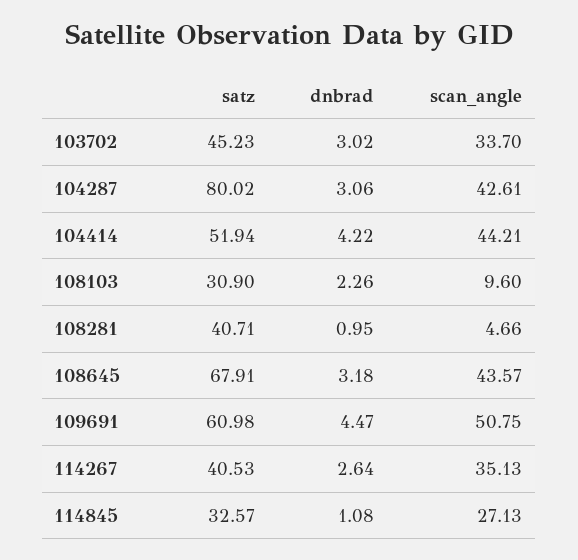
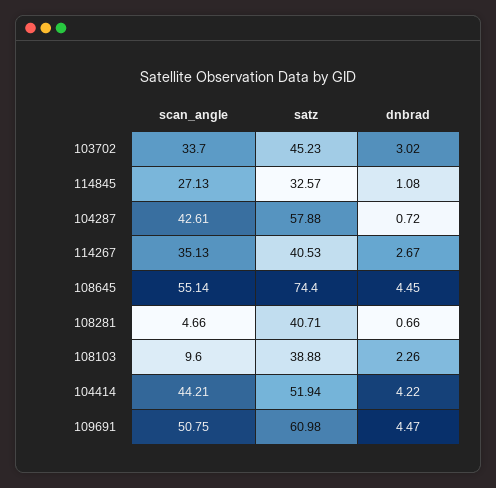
  {
    "satz": {
      "103702": 45.23,
-     "104287": 80.02,
+     "104287": 57.88,
      "104414": 51.94,
-     "108103": 30.9,
+     "108103": 38.88,
      "108281": 40.71,
-     "108645": 67.91,
+     "108645": 74.4,
      "109691": 60.98,
      "114267": 40.53,
      "114845": 32.57
    },
    "dnbrad": {
      "103702": 3.02,
-     "104287": 3.06,
+     "104287": 0.72,
      "104414": 4.22,
      "108103": 2.26,
-     "108281": 0.95,
+     "108281": 0.66,
-     "108645": 3.18,
+     "108645": 4.45,
      "109691": 4.47,
-     "114267": 2.64,
+     "114267": 2.67,
      "114845": 1.08
    },
    "scan_angle": {
      "103702": 33.7,
      "104287": 42.61,
      "104414": 44.21,
      "108103": 9.6,
      "108281": 4.66,
-     "108645": 43.57,
+     "108645": 55.14,
      "109691": 50.75,
      "114267": 35.13,
      "114845": 27.13
    }
  }

